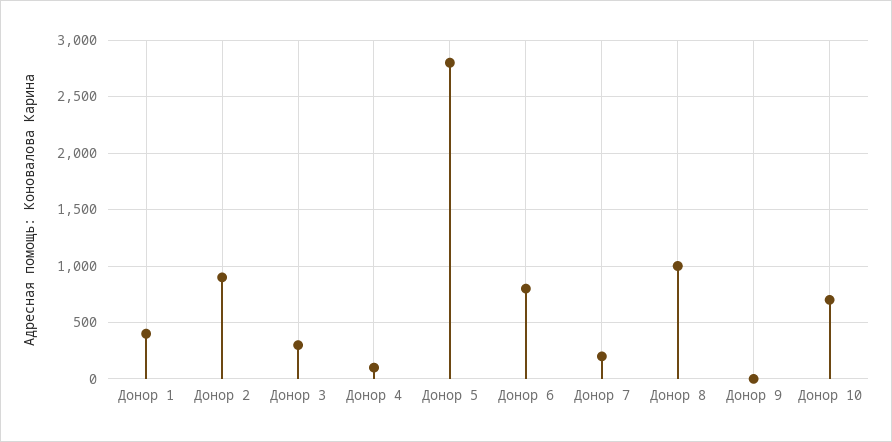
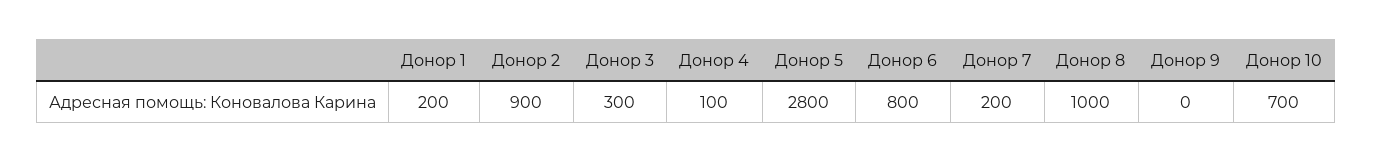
  {
-   "Донор 1": 400,
+   "Донор 1": 200,
    "Донор 2": 900,
    "Донор 3": 300,
    "Донор 4": 100,
    "Донор 5": 2800,
    "Донор 6": 800,
    "Донор 7": 200,
    "Донор 8": 1000,
    "Донор 9": 0,
    "Донор 10": 700
  }

